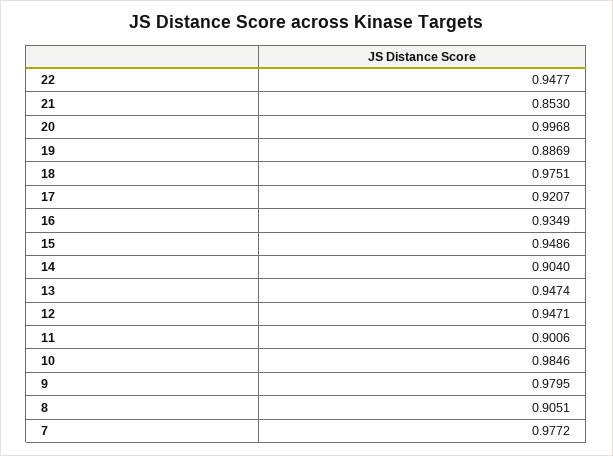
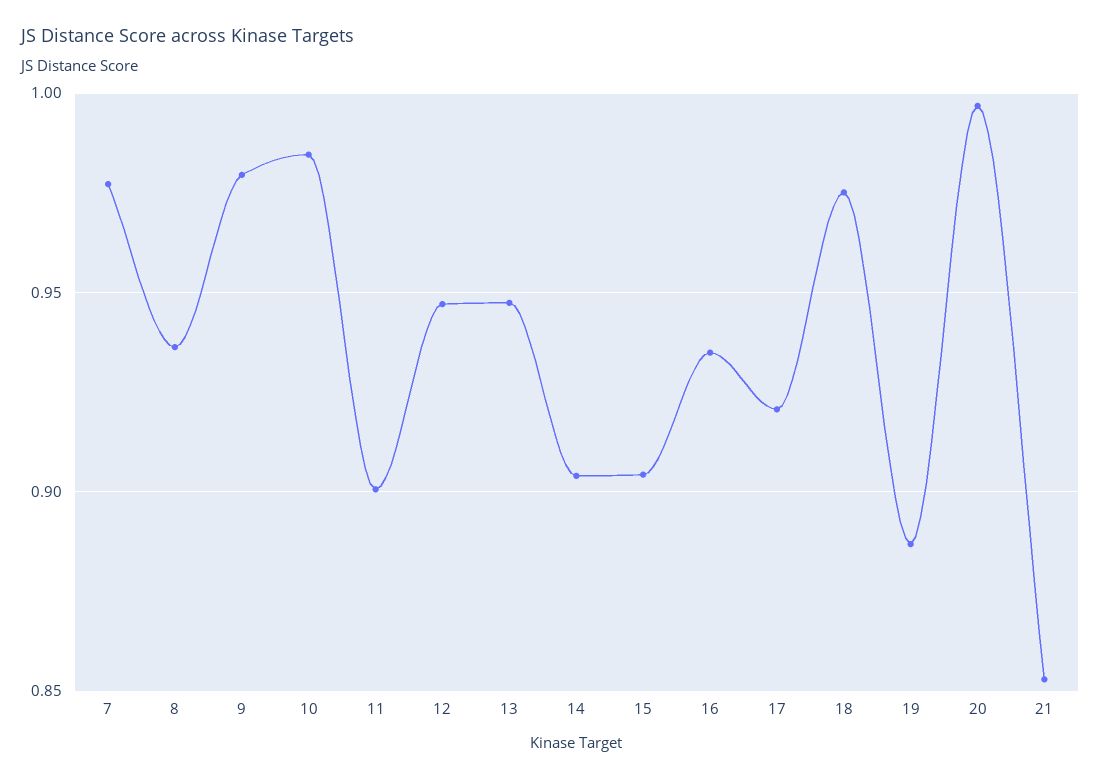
  {
-   "22": 0.9477,
    "21": 0.853,
    "20": 0.9968,
    "19": 0.8869,
    "18": 0.9751,
    "17": 0.9207,
    "16": 0.9349,
-   "15": 0.9486,
+   "15": 0.905,
    "14": 0.904,
    "13": 0.9474,
    "12": 0.9471,
    "11": 0.9006,
    "10": 0.9846,
    "9": 0.9795,
-   "8": 0.9051,
+   "8": 0.935,
    "7": 0.9772
  }

